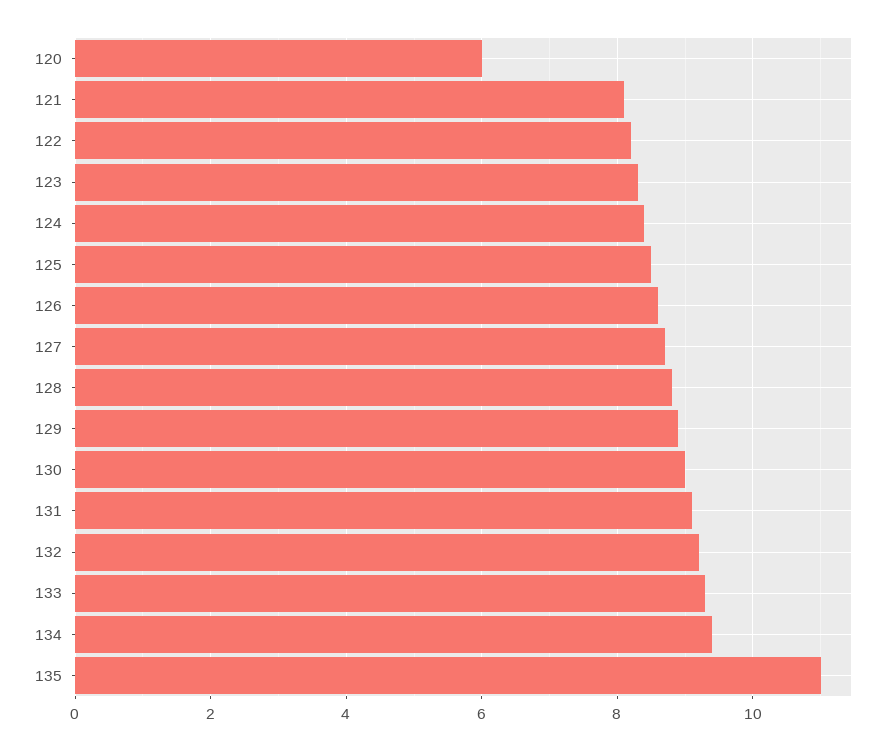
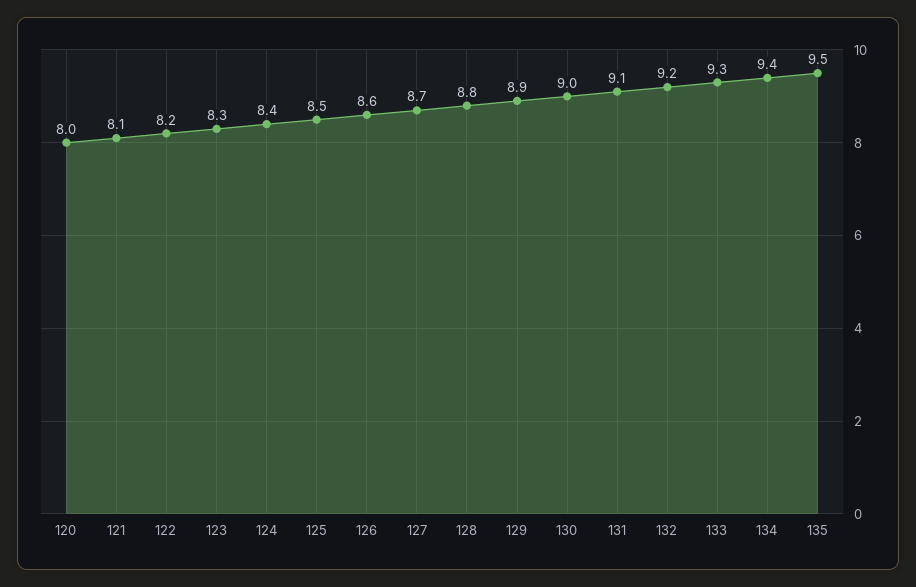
  {
-   "120": 6,
+   "120": 8,
    "121": 8.1,
    "122": 8.2,
    "123": 8.3,
    "124": 8.4,
    "125": 8.5,
    "126": 8.6,
    "127": 8.7,
    "128": 8.8,
    "129": 8.9,
    "130": 9,
    "131": 9.1,
    "132": 9.2,
    "133": 9.3,
    "134": 9.4,
-   "135": 11
+   "135": 9.5
  }

